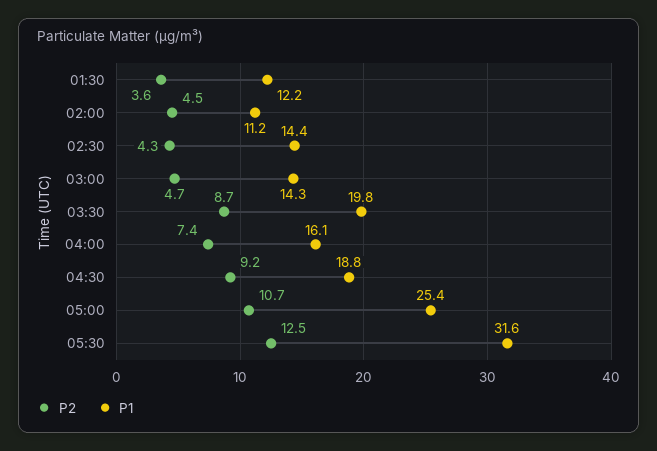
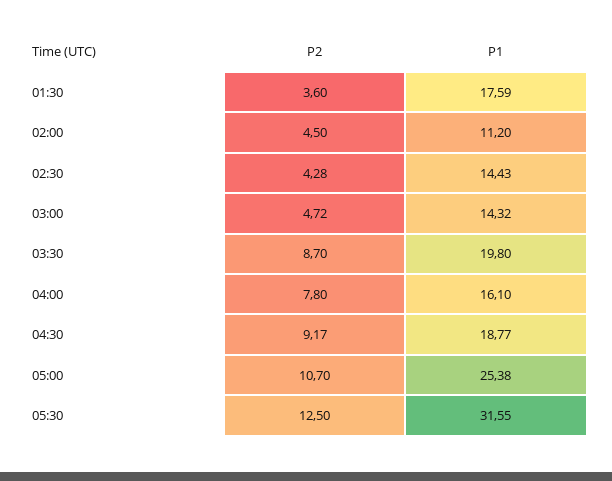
  {
    "P2": {
      "01:30": 3.6,
      "02:00": 4.5,
      "02:30": 4.28,
      "03:00": 4.72,
      "03:30": 8.7,
-     "04:00": 7.4,
+     "04:00": 7.8,
      "04:30": 9.17,
      "05:00": 10.7,
      "05:30": 12.5
    },
    "P1": {
-     "01:30": 12.2,
+     "01:30": 17.59,
      "02:00": 11.2,
      "02:30": 14.43,
      "03:00": 14.32,
      "03:30": 19.8,
      "04:00": 16.1,
      "04:30": 18.77,
      "05:00": 25.38,
      "05:30": 31.55
    }
  }

